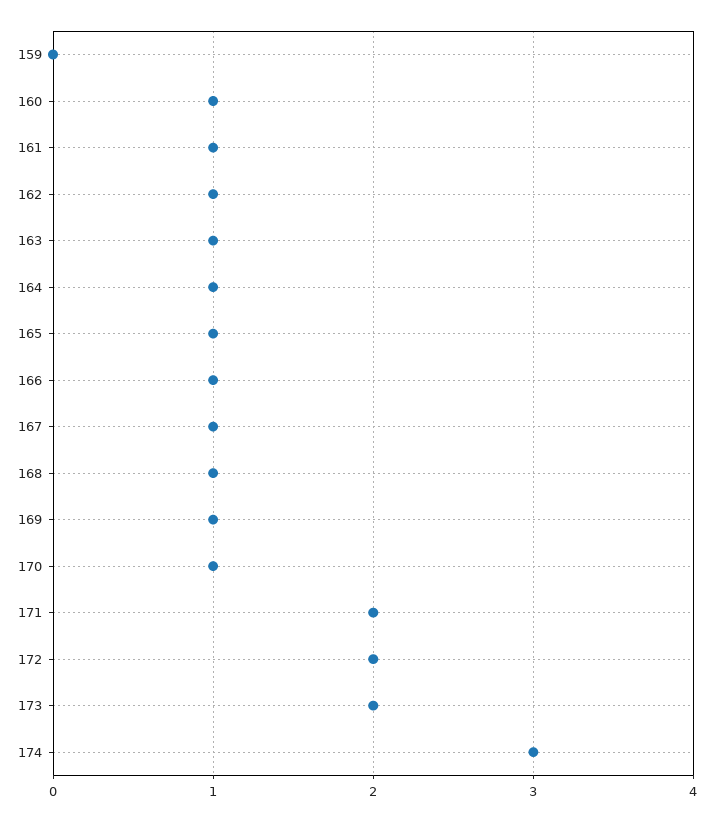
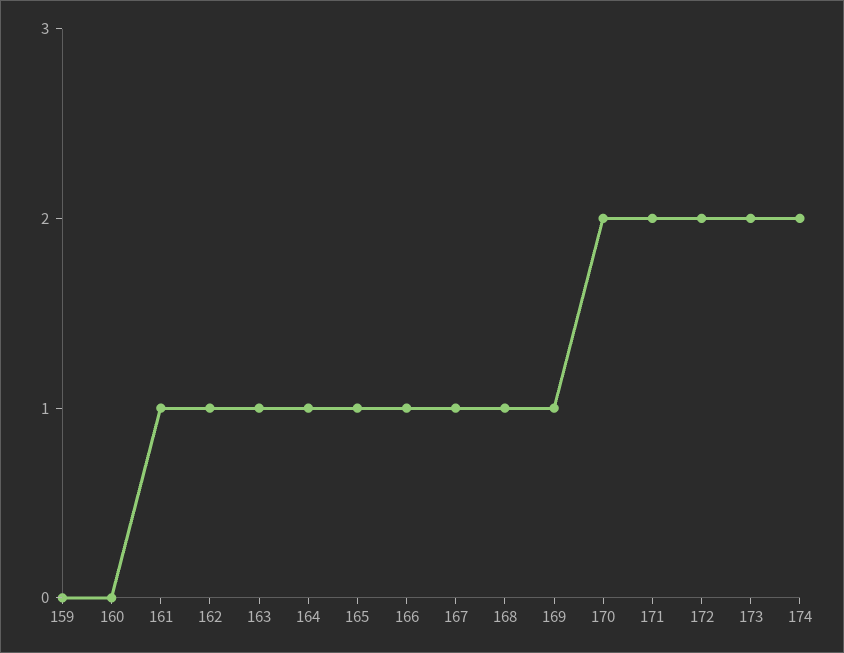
  {
    "159": 0,
-   "160": 1,
+   "160": 0,
    "161": 1,
    "162": 1,
    "163": 1,
    "164": 1,
    "165": 1,
    "166": 1,
    "167": 1,
    "168": 1,
    "169": 1,
-   "170": 1,
+   "170": 2,
    "171": 2,
    "172": 2,
    "173": 2,
-   "174": 3
+   "174": 2
  }

